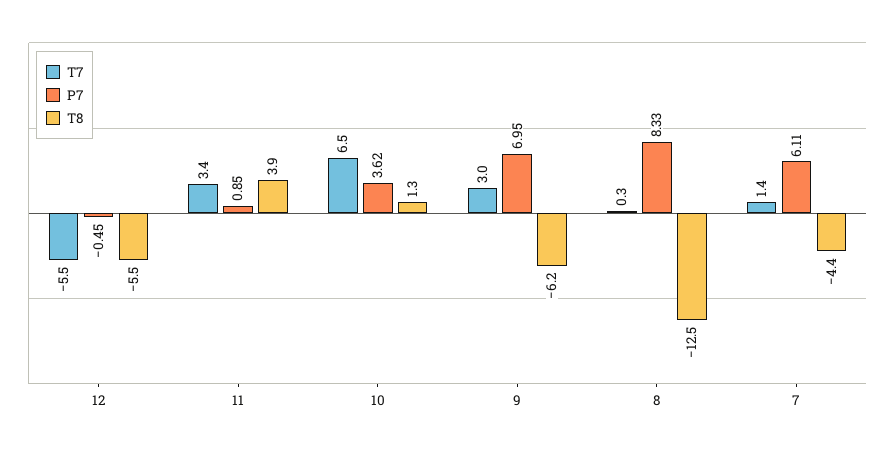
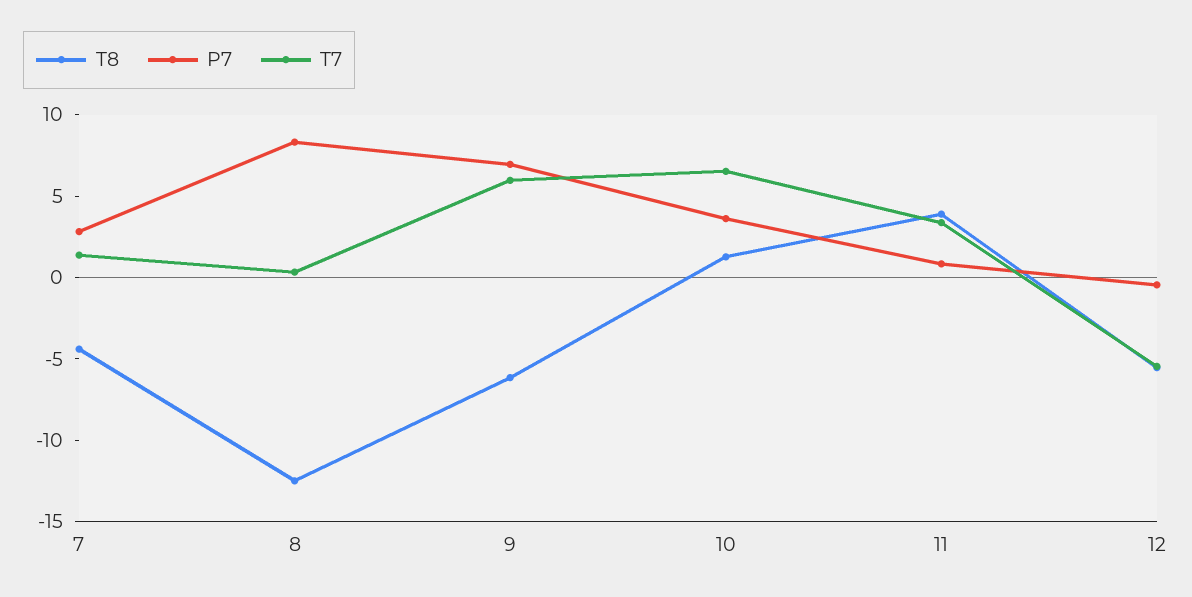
  {
    "T7": {
      "12": -5.5,
      "11": 3.4,
      "10": 6.5,
-     "9": 3,
+     "9": 6,
      "8": 0.3,
      "7": 1.4
    },
    "P7": {
      "12": -0.45,
      "11": 0.85,
      "10": 3.62,
      "9": 6.95,
      "8": 8.33,
-     "7": 6.11
+     "7": 3
    },
    "T8": {
      "12": -5.5,
      "11": 3.9,
      "10": 1.3,
      "9": -6.2,
      "8": -12.5,
      "7": -4.4
    }
  }

